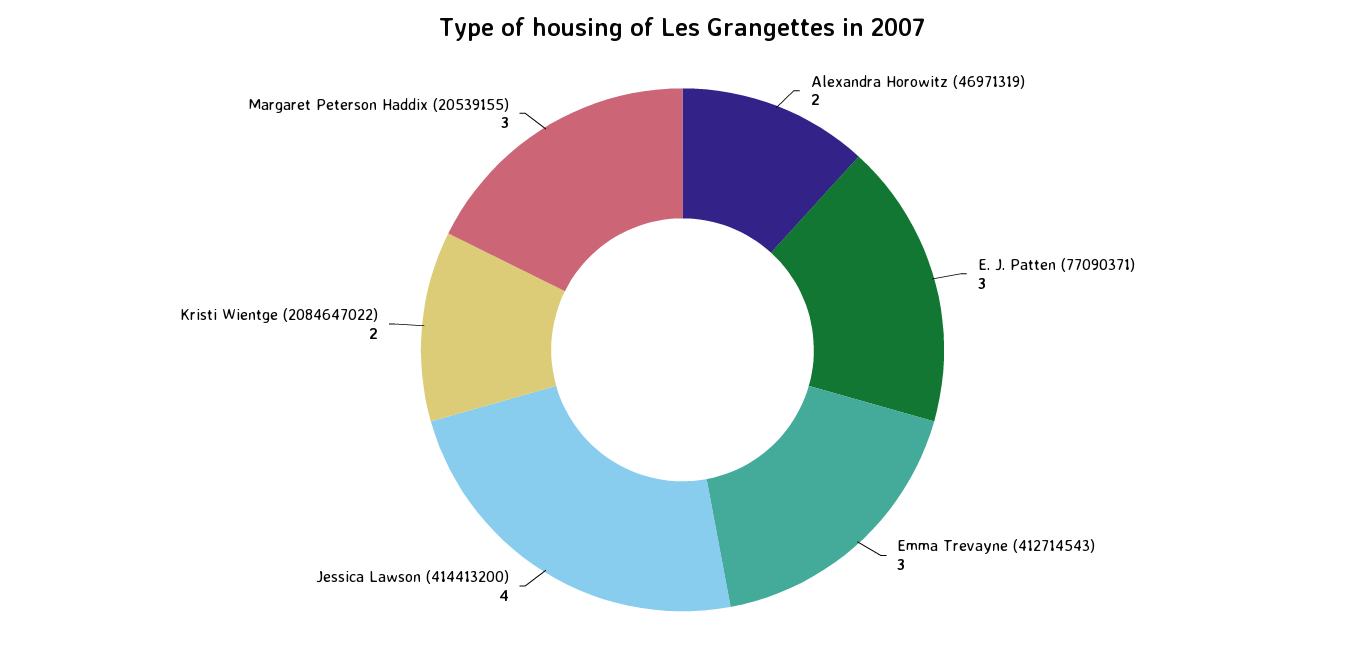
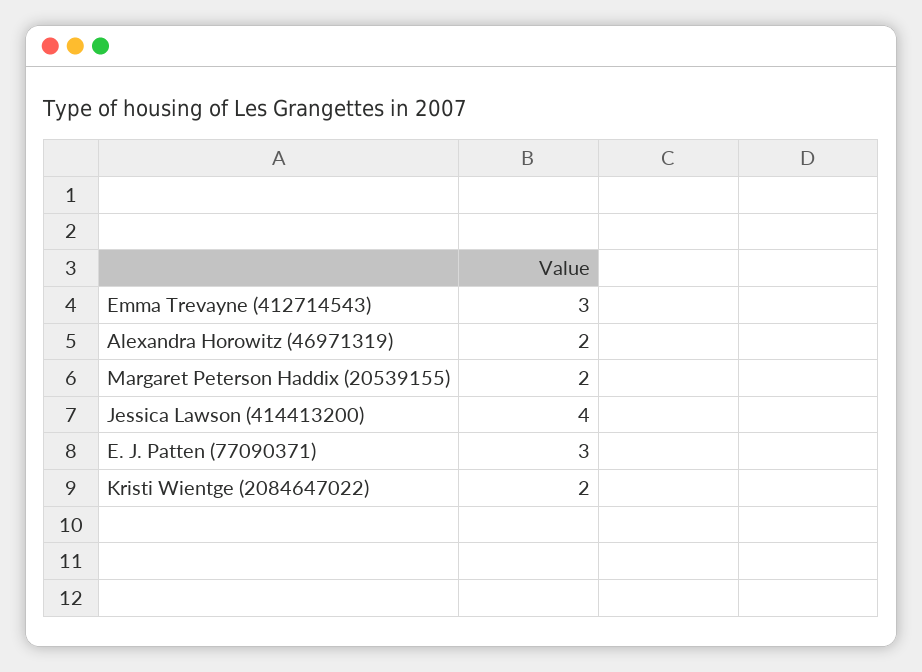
  {
    "Alexandra Horowitz (46971319)": 2,
    "E. J. Patten (77090371)": 3,
    "Emma Trevayne (412714543)": 3,
    "Jessica Lawson (414413200)": 4,
    "Kristi Wientge (2084647022)": 2,
-   "Margaret Peterson Haddix (20539155)": 3
+   "Margaret Peterson Haddix (20539155)": 2
  }

